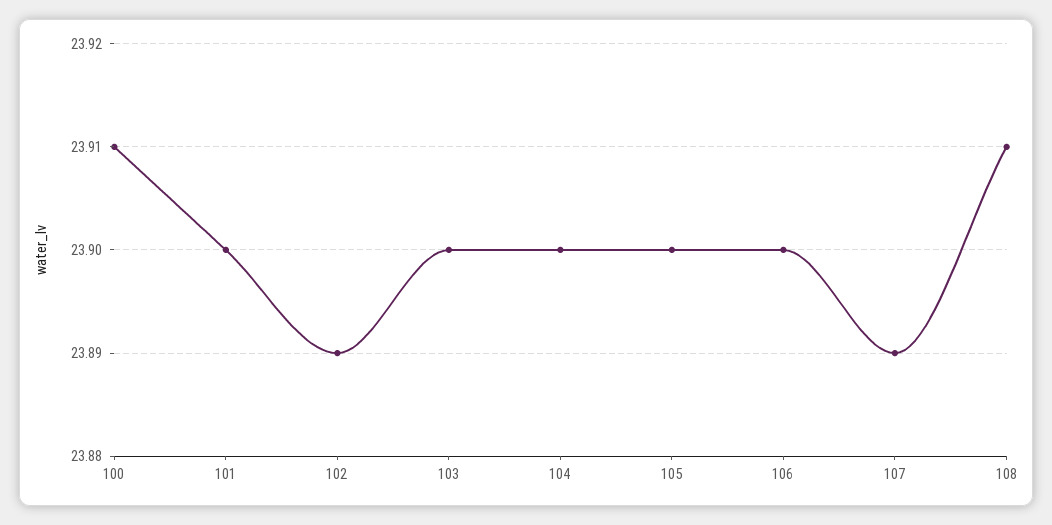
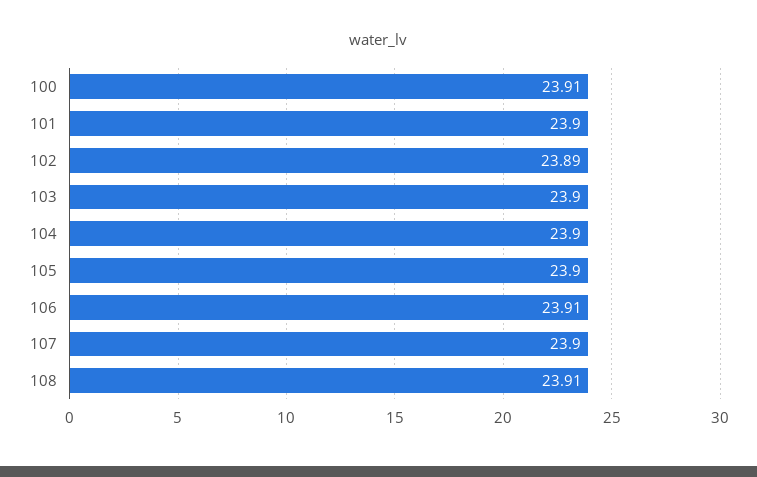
  {
    "100": 23.91,
    "101": 23.9,
    "102": 23.89,
    "103": 23.9,
    "104": 23.9,
    "105": 23.9,
-   "106": 23.9,
+   "106": 23.91,
-   "107": 23.89,
+   "107": 23.9,
    "108": 23.91
  }

